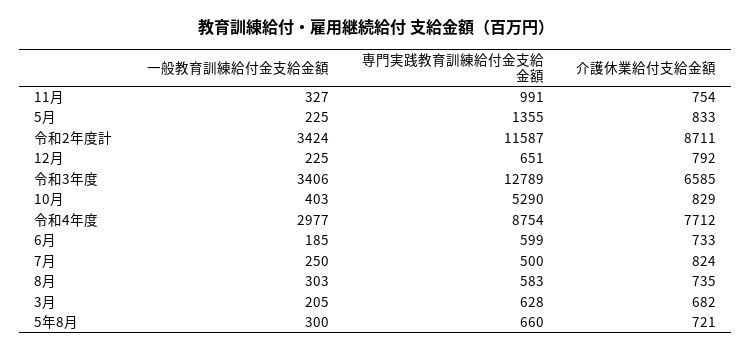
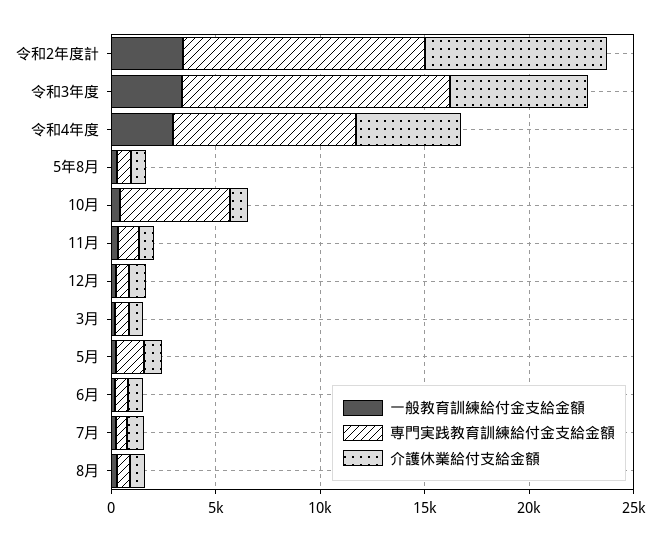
  {
    "一般教育訓練給付金支給金額": {
      "11月": 327,
      "5月": 225,
      "令和2年度計": 3424,
      "12月": 225,
      "令和3年度": 3406,
      "10月": 403,
      "令和4年度": 2977,
      "6月": 185,
      "7月": 250,
      "8月": 303,
      "3月": 205,
      "5年8月": 300
    },
    "専門実践教育訓練給付金支給金額": {
      "11月": 991,
      "5月": 1355,
      "令和2年度計": 11587,
      "12月": 651,
      "令和3年度": 12789,
      "10月": 5290,
      "令和4年度": 8754,
      "6月": 599,
      "7月": 500,
      "8月": 583,
      "3月": 628,
      "5年8月": 660
    },
    "介護休業給付支給金額": {
      "11月": 754,
      "5月": 833,
      "令和2年度計": 8711,
      "12月": 792,
      "令和3年度": 6585,
      "10月": 829,
-     "令和4年度": 7712,
+     "令和4年度": 5000,
      "6月": 733,
      "7月": 824,
      "8月": 735,
      "3月": 682,
      "5年8月": 721
    }
  }

